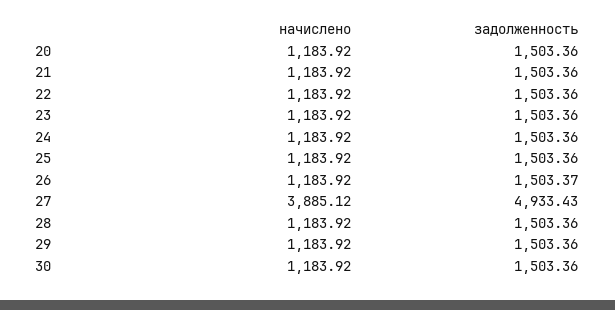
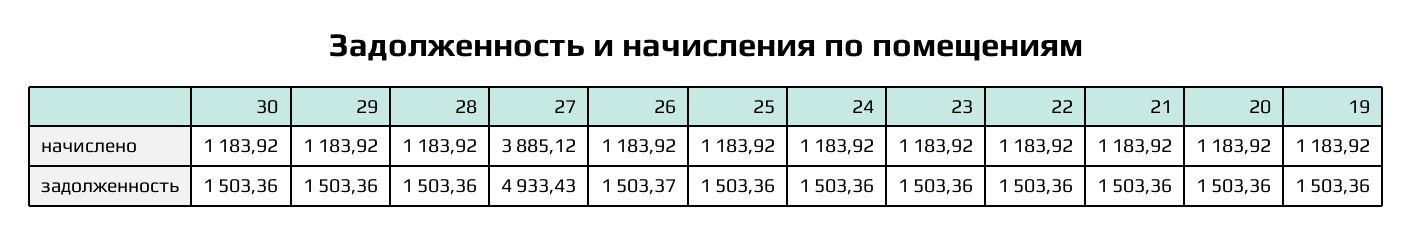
  {
    "начислено": {
      "20": 1183.92,
      "21": 1183.92,
      "22": 1183.92,
      "23": 1183.92,
      "24": 1183.92,
      "25": 1183.92,
      "26": 1183.92,
      "27": 3885.12,
      "28": 1183.92,
      "29": 1183.92,
-     "30": 1183.92
+     "30": 1183.92,
+     "19": 1183.92
    },
    "задолженность": {
      "20": 1503.36,
      "21": 1503.36,
      "22": 1503.36,
      "23": 1503.36,
      "24": 1503.36,
      "25": 1503.36,
      "26": 1503.37,
      "27": 4933.43,
      "28": 1503.36,
      "29": 1503.36,
-     "30": 1503.36
+     "30": 1503.36,
+     "19": 1503.36
    }
  }

